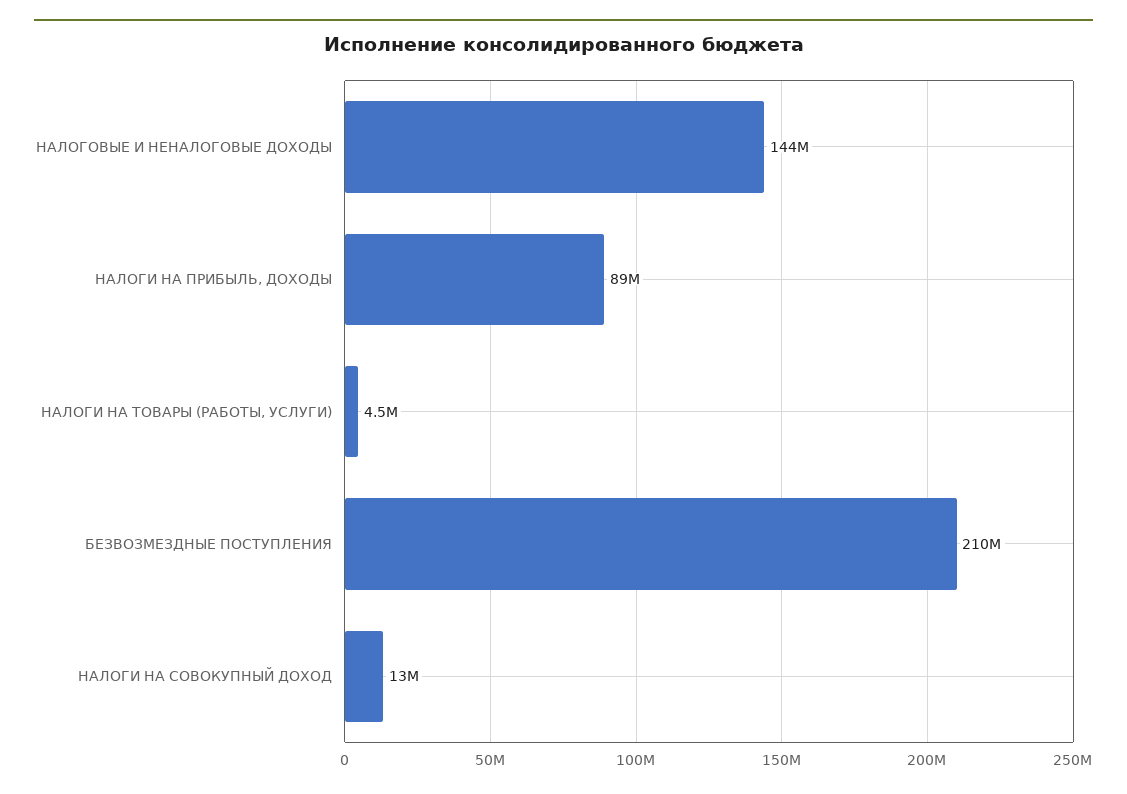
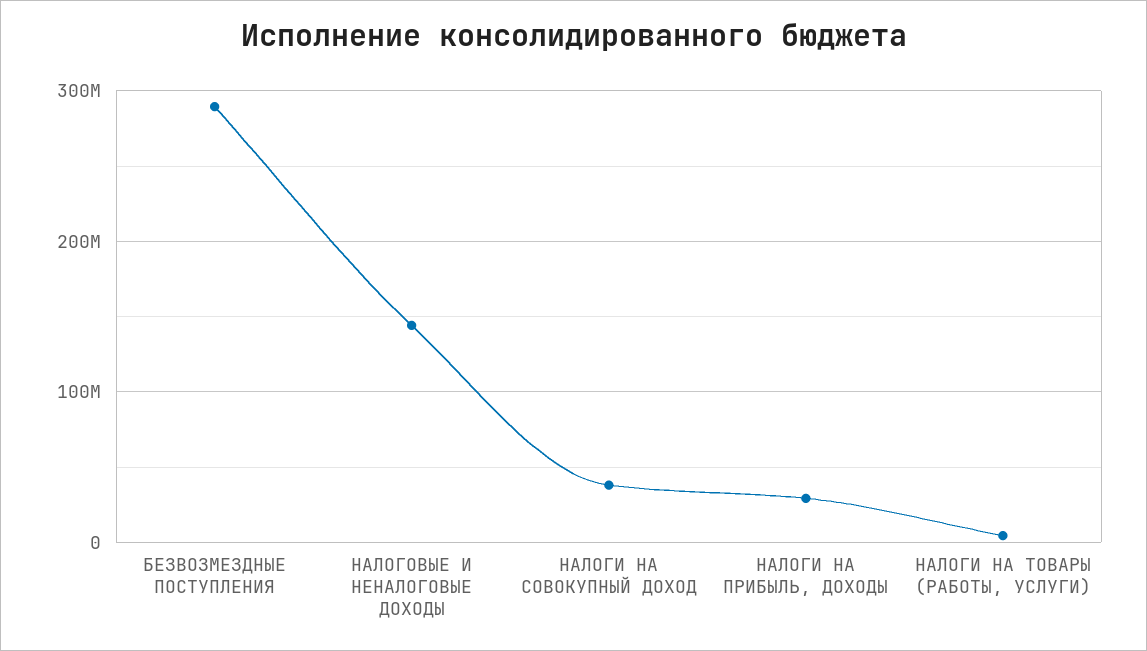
  {
    "НАЛОГОВЫЕ И НЕНАЛОГОВЫЕ ДОХОДЫ": 144000000,
-   "НАЛОГИ НА ПРИБЫЛЬ, ДОХОДЫ": 89000000,
+   "НАЛОГИ НА ПРИБЫЛЬ, ДОХОДЫ": 30000000,
    "НАЛОГИ НА ТОВАРЫ (РАБОТЫ, УСЛУГИ)": 4500000,
-   "БЕЗВОЗМЕЗДНЫЕ ПОСТУПЛЕНИЯ": 210000000,
+   "БЕЗВОЗМЕЗДНЫЕ ПОСТУПЛЕНИЯ": 290000000,
-   "НАЛОГИ НА СОВОКУПНЫЙ ДОХОД": 13000000
+   "НАЛОГИ НА СОВОКУПНЫЙ ДОХОД": 40000000
  }

